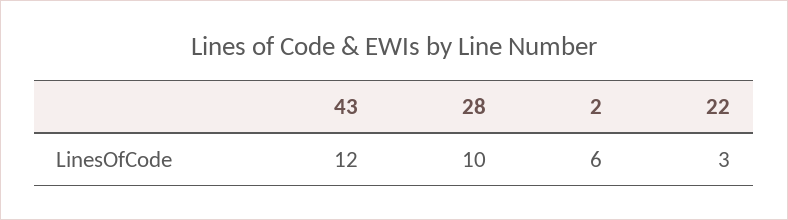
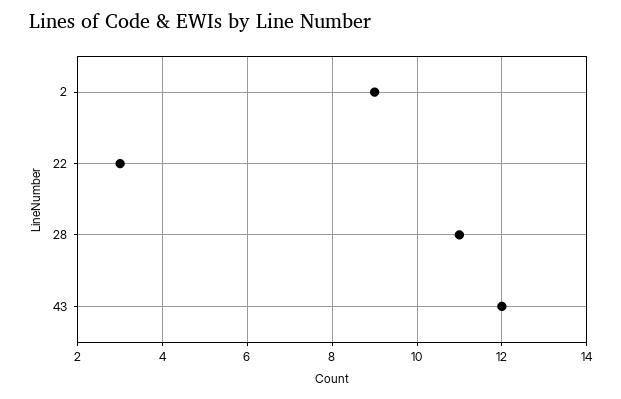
  {
    "43": 12,
-   "28": 10,
+   "28": 11,
-   "2": 6,
+   "2": 9,
    "22": 3
  }

